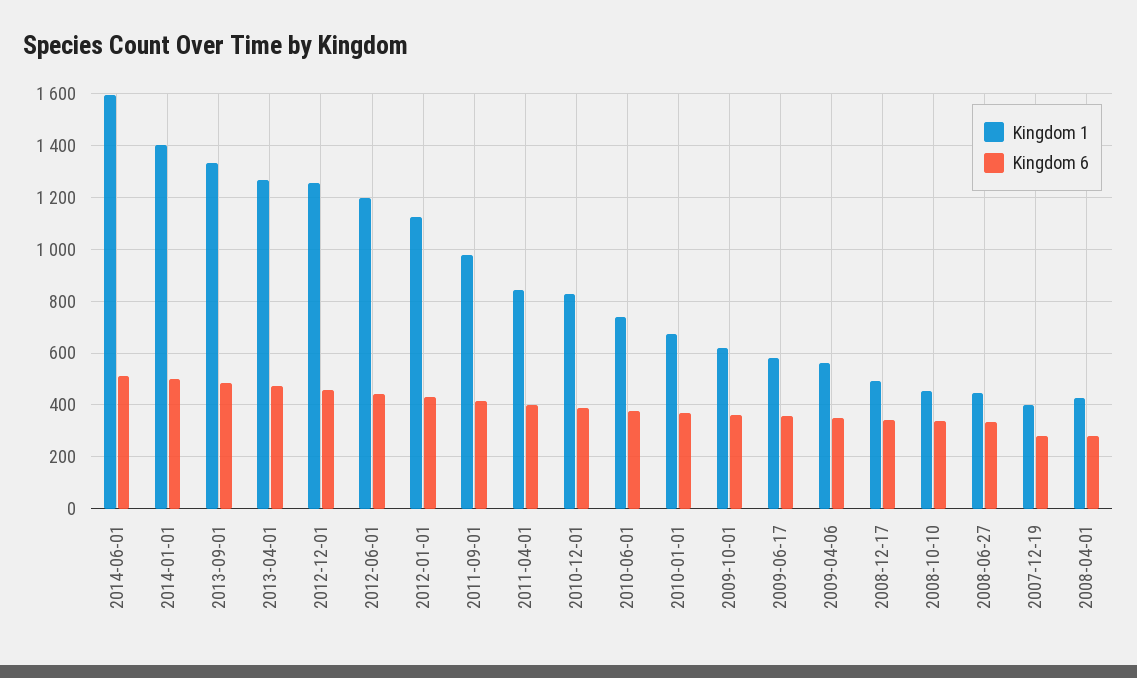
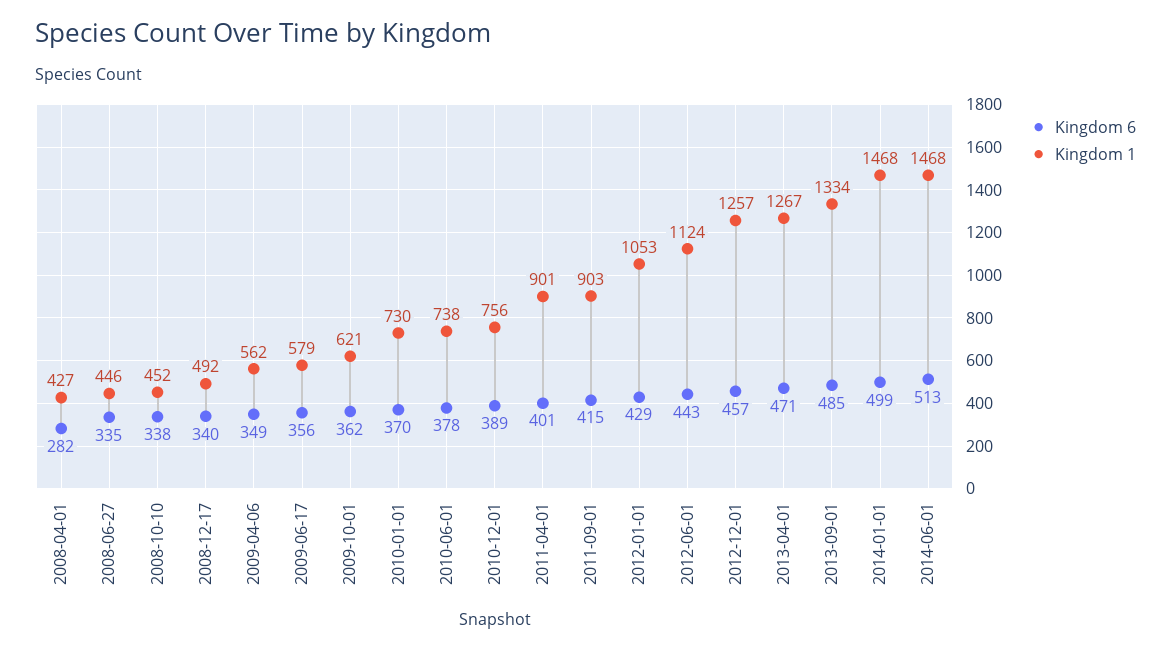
  {
    "Kingdom 1": {
-     "2014-06-01": 1600,
+     "2014-06-01": 1468,
-     "2014-01-01": 1400,
+     "2014-01-01": 1468,
      "2013-09-01": 1334,
      "2013-04-01": 1267,
      "2012-12-01": 1257,
-     "2012-06-01": 1200,
+     "2012-06-01": 1124,
-     "2012-01-01": 1125,
+     "2012-01-01": 1053,
-     "2011-09-01": 975,
+     "2011-09-01": 903,
-     "2011-04-01": 850,
+     "2011-04-01": 901,
-     "2010-12-01": 825,
+     "2010-12-01": 756,
      "2010-06-01": 738,
-     "2010-01-01": 675,
+     "2010-01-01": 730,
      "2009-10-01": 621,
      "2009-06-17": 579,
      "2009-04-06": 562,
      "2008-12-17": 492,
      "2008-10-10": 452,
      "2008-06-27": 446,
-     "2007-12-19": 400,
      "2008-04-01": 427
    },
    "Kingdom 6": {
      "2014-06-01": 513,
      "2014-01-01": 499,
      "2013-09-01": 485,
      "2013-04-01": 471,
      "2012-12-01": 457,
      "2012-06-01": 443,
      "2012-01-01": 429,
      "2011-09-01": 415,
      "2011-04-01": 401,
      "2010-12-01": 389,
      "2010-06-01": 378,
      "2010-01-01": 370,
      "2009-10-01": 362,
      "2009-06-17": 356,
      "2009-04-06": 349,
      "2008-12-17": 340,
      "2008-10-10": 338,
      "2008-06-27": 335,
-     "2007-12-19": 275,
      "2008-04-01": 282
    }
  }

